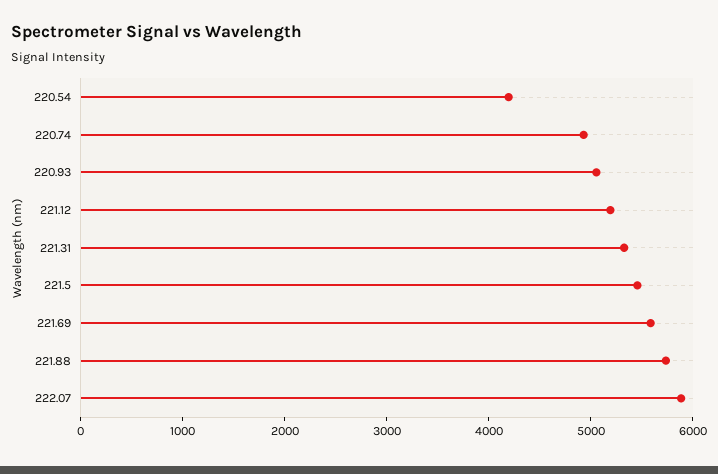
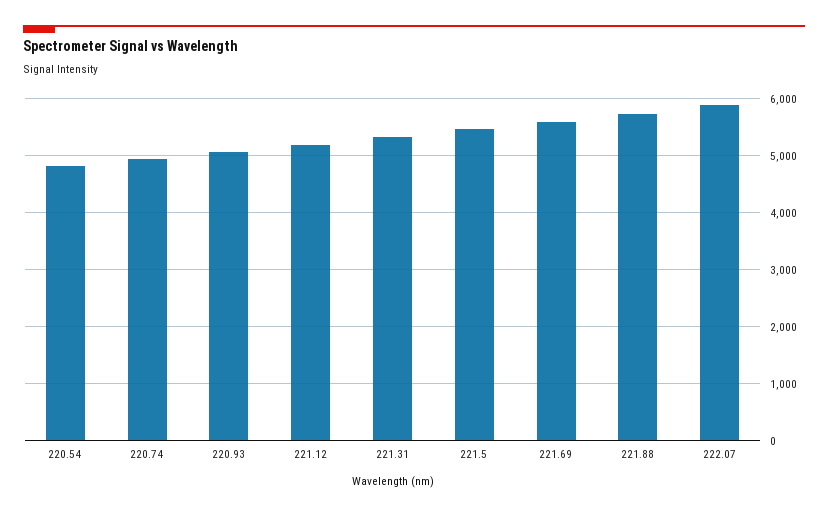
  {
-   "220.54": 4200,
+   "220.54": 4800,
    "220.74": 5000,
    "220.93": 5000,
    "221.12": 5200,
    "221.31": 5400,
    "221.5": 5400,
    "221.69": 5600,
    "221.88": 5800,
    "222.07": 5800
  }

